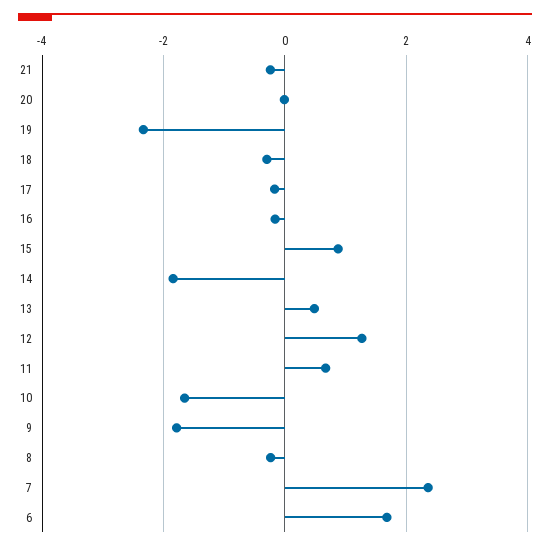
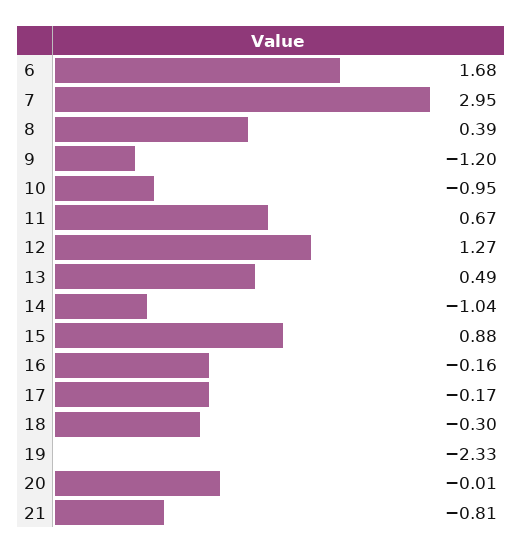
  {
-   "21": -0.2,
+   "21": -0.81,
    "20": -0.01,
    "19": -2.33,
    "18": -0.3,
    "17": -0.17,
    "16": -0.16,
    "15": 0.88,
-   "14": -1.8,
+   "14": -1.04,
    "13": 0.49,
    "12": 1.27,
    "11": 0.67,
-   "10": -1.6,
+   "10": -0.95,
-   "9": -1.8,
+   "9": -1.2,
-   "8": -0.2,
+   "8": 0.39,
-   "7": 2.4,
+   "7": 2.95,
    "6": 1.68
  }

